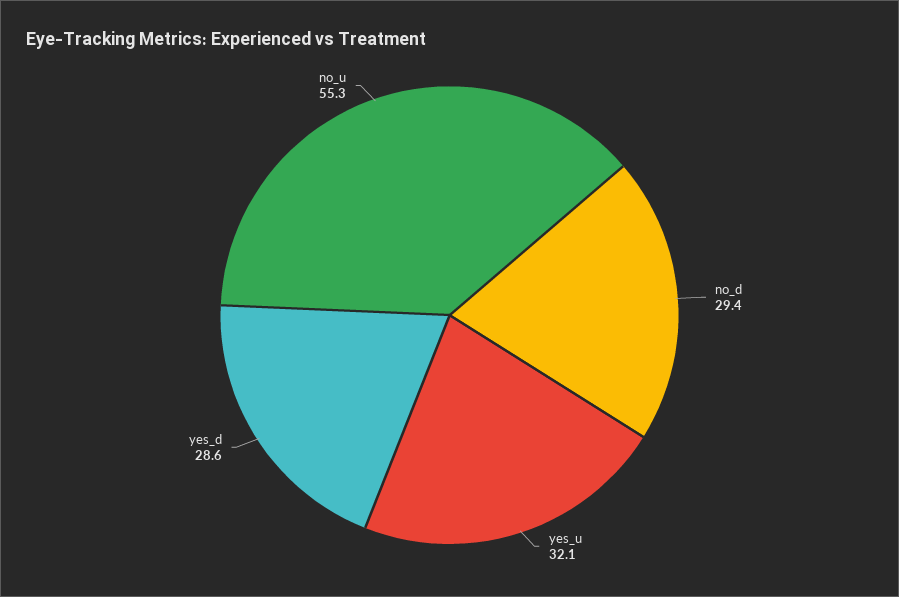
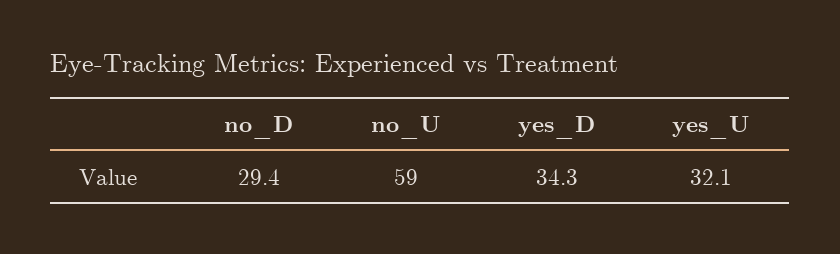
  {
    "no_d": 29.4,
    "yes_u": 32.1,
-   "yes_d": 28.6,
+   "yes_d": 34.3,
-   "no_u": 55.3
+   "no_u": 59
  }

